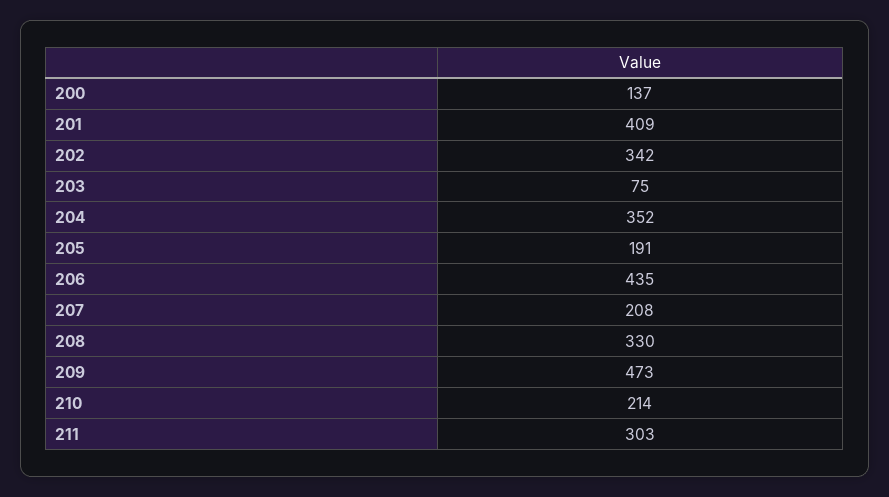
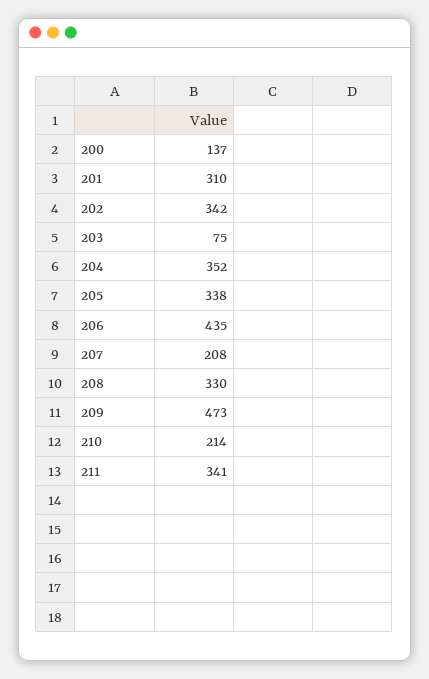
  {
    "200": 137,
-   "201": 409,
+   "201": 310,
    "202": 342,
    "203": 75,
    "204": 352,
-   "205": 191,
+   "205": 338,
    "206": 435,
    "207": 208,
    "208": 330,
    "209": 473,
    "210": 214,
-   "211": 303
+   "211": 341
  }

